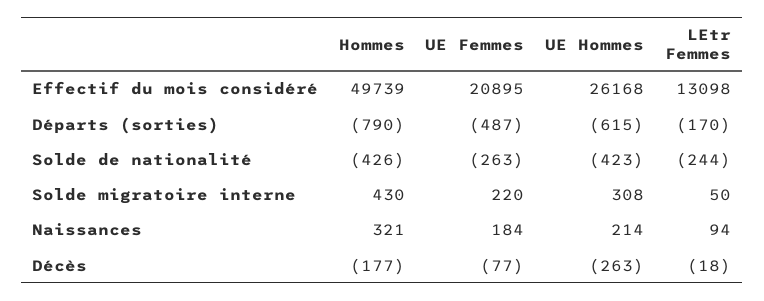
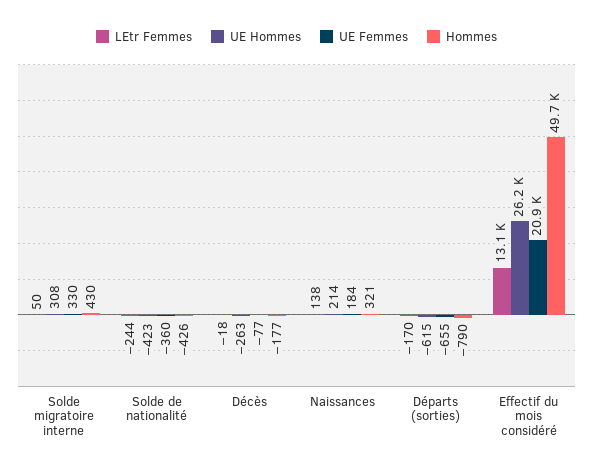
  {
    "Hommes": {
      "Effectif du mois considéré": 49739,
      "Départs (sorties)": -790,
      "Solde de nationalité": -426,
      "Solde migratoire interne": 430,
      "Naissances": 321,
      "Décès": -177
    },
    "UE Femmes": {
      "Effectif du mois considéré": 20895,
-     "Départs (sorties)": -487,
+     "Départs (sorties)": -655,
-     "Solde de nationalité": -263,
+     "Solde de nationalité": -360,
-     "Solde migratoire interne": 220,
+     "Solde migratoire interne": 330,
      "Naissances": 184,
      "Décès": -77
    },
    "UE Hommes": {
      "Effectif du mois considéré": 26168,
      "Départs (sorties)": -615,
      "Solde de nationalité": -423,
      "Solde migratoire interne": 308,
      "Naissances": 214,
      "Décès": -263
    },
    "LEtr Femmes": {
      "Effectif du mois considéré": 13098,
      "Départs (sorties)": -170,
      "Solde de nationalité": -244,
      "Solde migratoire interne": 50,
-     "Naissances": 94,
+     "Naissances": 138,
      "Décès": -18
    }
  }

